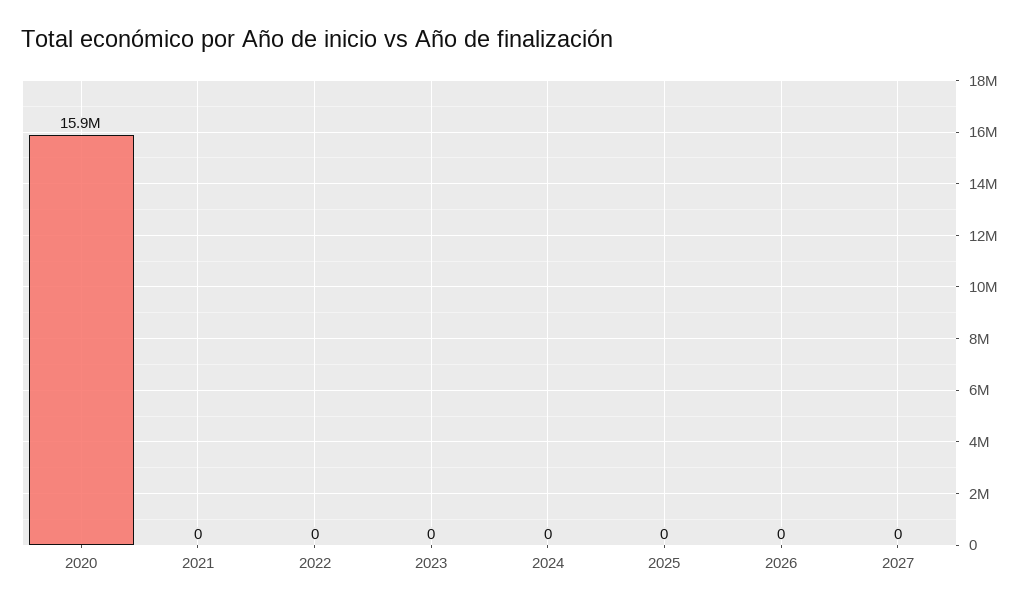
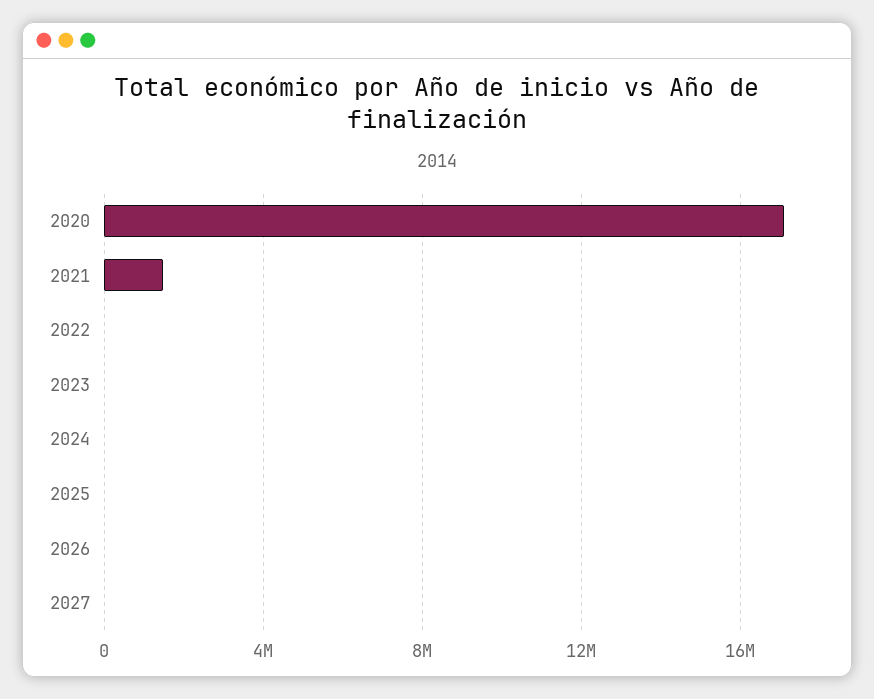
  {
-   "2020": 15900000,
+   "2020": 17000000,
-   "2021": 0,
+   "2021": 1500000,
    "2022": 0,
    "2023": 0,
    "2024": 0,
    "2025": 0,
    "2026": 0,
    "2027": 0
  }

